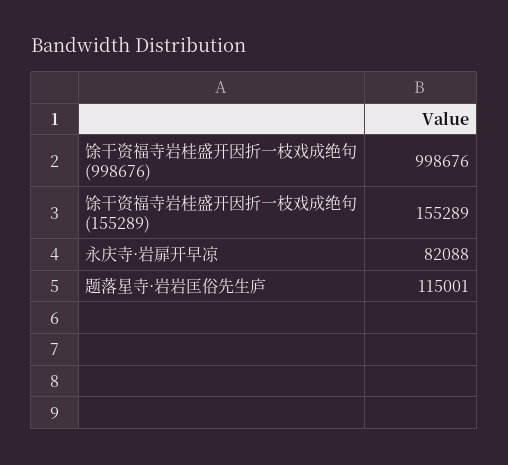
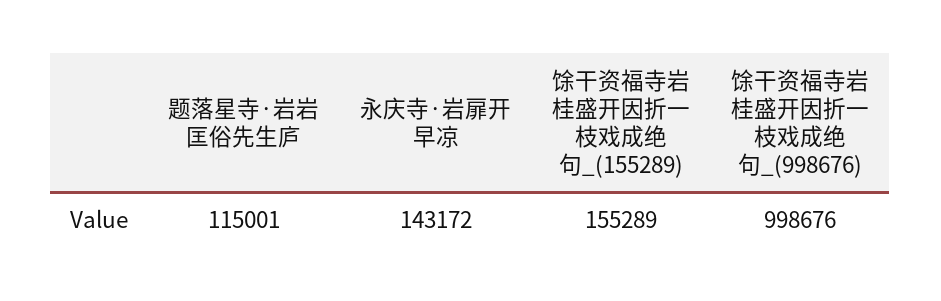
  {
    "馀干资福寺岩桂盛开因折一枝戏成绝句 (998676)": 998676,
    "馀干资福寺岩桂盛开因折一枝戏成绝句 (155289)": 155289,
-   "永庆寺·岩扉开早凉": 82088,
+   "永庆寺·岩扉开早凉": 143172,
    "题落星寺·岩岩匡俗先生庐": 115001
  }

